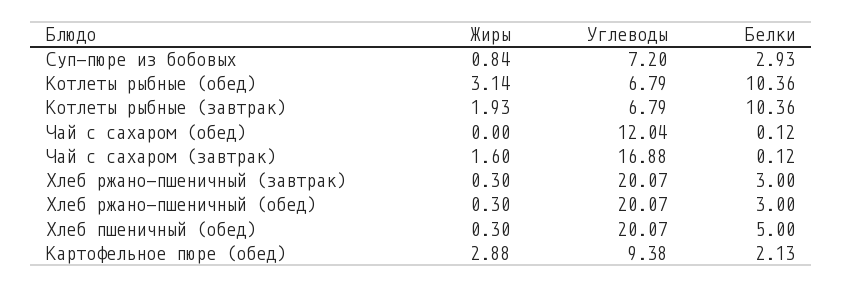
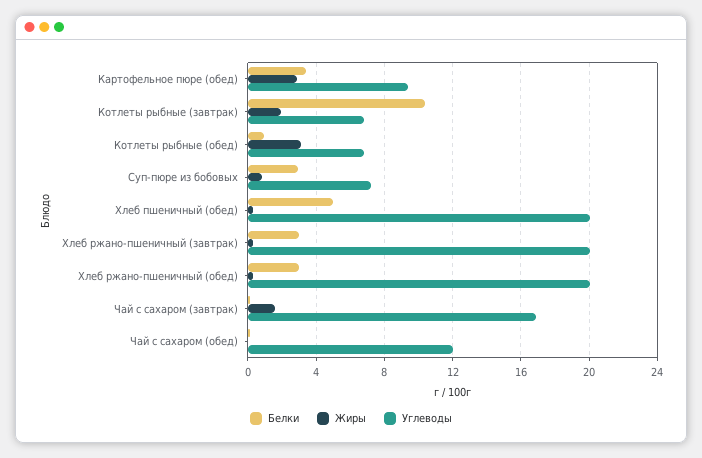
  {
    "Жиры": {
      "Суп-пюре из бобовых": 0.84,
      "Котлеты рыбные (обед)": 3.14,
      "Котлеты рыбные (завтрак)": 1.93,
      "Чай с сахаром (обед)": 0,
      "Чай с сахаром (завтрак)": 1.6,
      "Хлеб ржано-пшеничный (завтрак)": 0.3,
      "Хлеб ржано-пшеничный (обед)": 0.3,
      "Хлеб пшеничный (обед)": 0.3,
      "Картофельное пюре (обед)": 2.88
    },
    "Углеводы": {
      "Суп-пюре из бобовых": 7.2,
      "Котлеты рыбные (обед)": 6.79,
      "Котлеты рыбные (завтрак)": 6.79,
      "Чай с сахаром (обед)": 12.04,
      "Чай с сахаром (завтрак)": 16.88,
      "Хлеб ржано-пшеничный (завтрак)": 20.07,
      "Хлеб ржано-пшеничный (обед)": 20.07,
      "Хлеб пшеничный (обед)": 20.07,
      "Картофельное пюре (обед)": 9.38
    },
    "Белки": {
      "Суп-пюре из бобовых": 2.93,
-     "Котлеты рыбные (обед)": 10.36,
+     "Котлеты рыбные (обед)": 1,
      "Котлеты рыбные (завтрак)": 10.36,
      "Чай с сахаром (обед)": 0.12,
      "Чай с сахаром (завтрак)": 0.12,
      "Хлеб ржано-пшеничный (завтрак)": 3,
      "Хлеб ржано-пшеничный (обед)": 3,
      "Хлеб пшеничный (обед)": 5,
-     "Картофельное пюре (обед)": 2.13
+     "Картофельное пюре (обед)": 3.5
    }
  }

